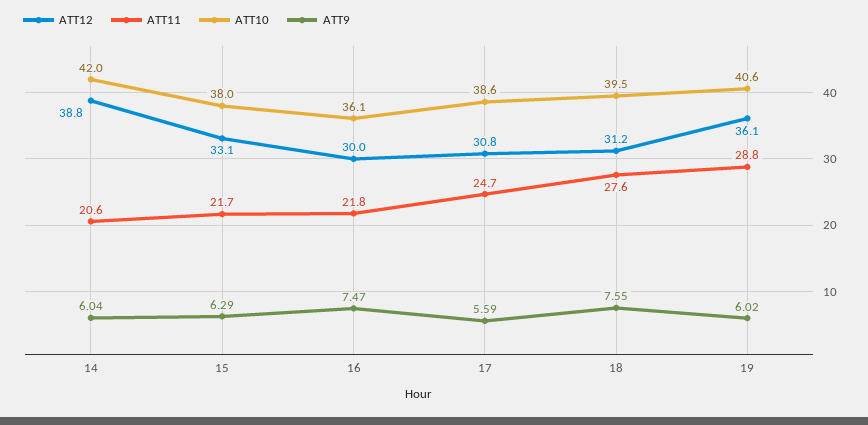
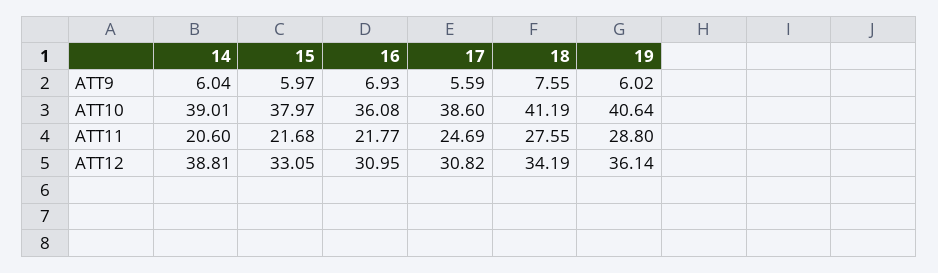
  {
    "ATT12": {
      "14": 38.81,
      "15": 33.05,
-     "16": 30,
+     "16": 30.95,
      "17": 30.82,
-     "18": 31.2,
+     "18": 34.19,
      "19": 36.14
    },
    "ATT11": {
      "14": 20.6,
      "15": 21.68,
      "16": 21.77,
      "17": 24.69,
      "18": 27.55,
      "19": 28.8
    },
    "ATT10": {
-     "14": 42,
+     "14": 39.01,
      "15": 37.97,
      "16": 36.08,
      "17": 38.6,
-     "18": 39.5,
+     "18": 41.19,
      "19": 40.64
    },
    "ATT9": {
      "14": 6.04,
-     "15": 6.29,
+     "15": 5.97,
-     "16": 7.47,
+     "16": 6.93,
      "17": 5.59,
      "18": 7.55,
      "19": 6.02
    }
  }

